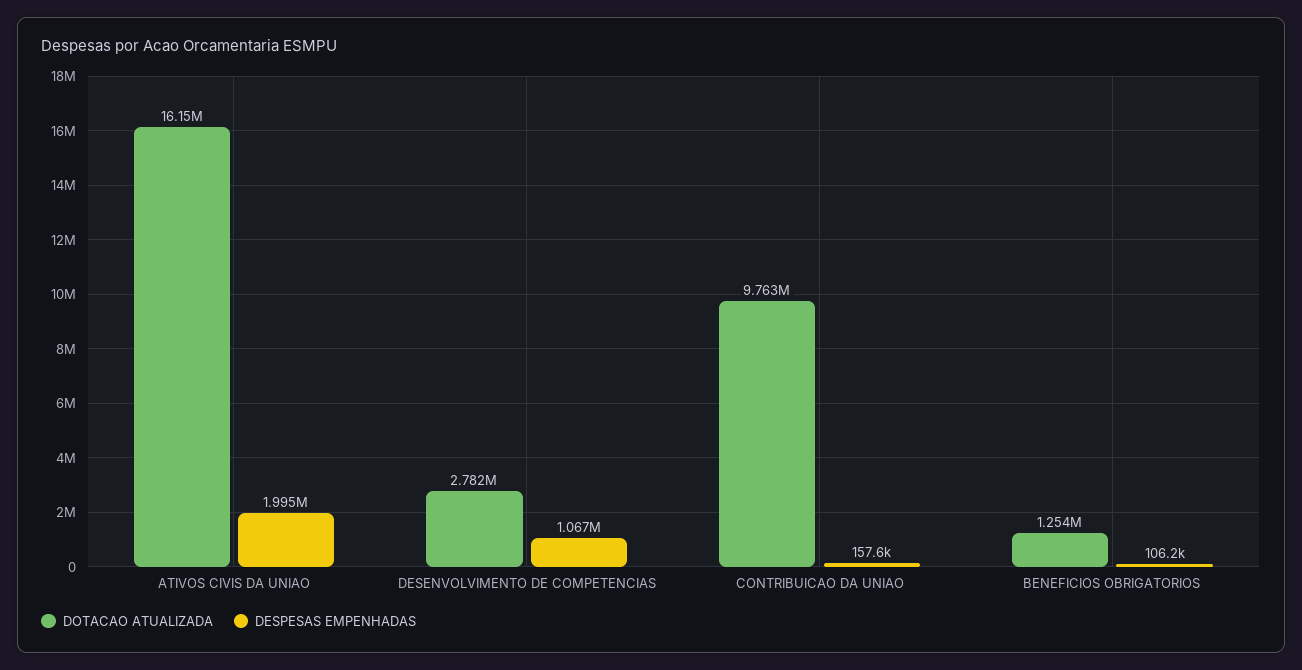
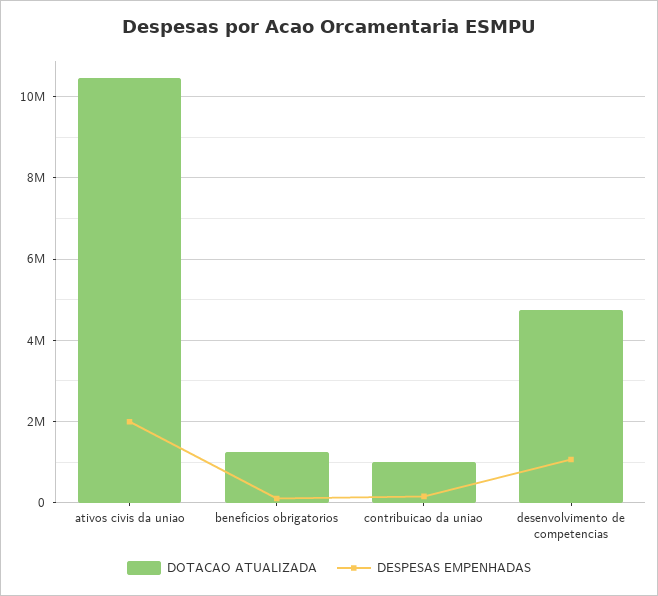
  {
    "DOTACAO ATUALIZADA": {
-     "ATIVOS CIVIS DA UNIAO": 16150000,
+     "ATIVOS CIVIS DA UNIAO": 10400000,
-     "DESENVOLVIMENTO DE COMPETENCIAS": 2782000,
+     "DESENVOLVIMENTO DE COMPETENCIAS": 4800000,
-     "CONTRIBUICAO DA UNIAO": 9763000,
+     "CONTRIBUICAO DA UNIAO": 1000000,
      "BENEFICIOS OBRIGATORIOS": 1254000
    },
    "DESPESAS EMPENHADAS": {
      "ATIVOS CIVIS DA UNIAO": 1995000,
      "DESENVOLVIMENTO DE COMPETENCIAS": 1067000,
      "CONTRIBUICAO DA UNIAO": 157600,
      "BENEFICIOS OBRIGATORIOS": 106200
    }
  }

